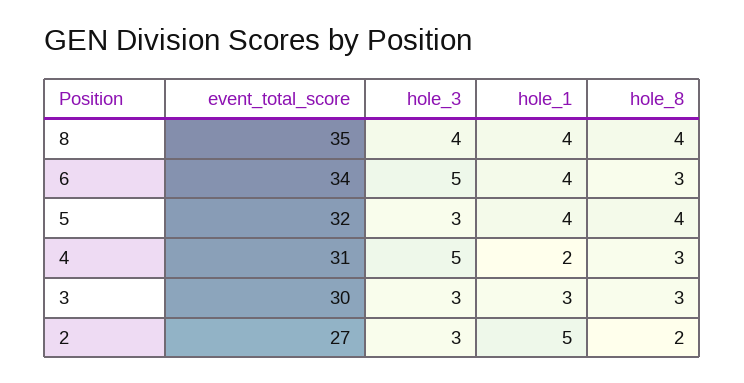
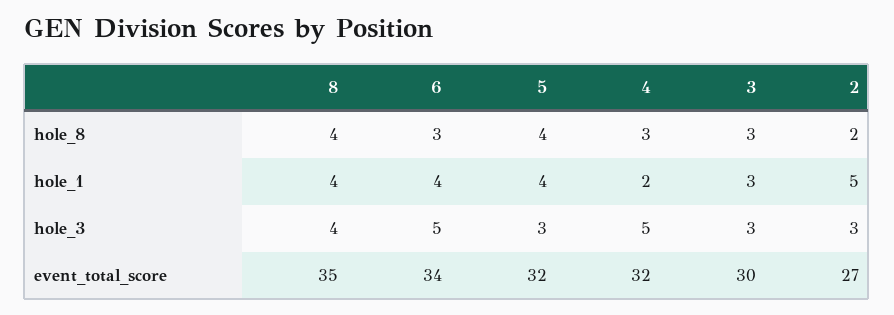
  {
    "event_total_score": {
      "8": 35,
      "6": 34,
      "5": 32,
-     "4": 31,
+     "4": 32,
      "3": 30,
      "2": 27
    },
    "hole_3": {
      "8": 4,
      "6": 5,
      "5": 3,
      "4": 5,
      "3": 3,
      "2": 3
    },
    "hole_1": {
      "8": 4,
      "6": 4,
      "5": 4,
      "4": 2,
      "3": 3,
      "2": 5
    },
    "hole_8": {
      "8": 4,
      "6": 3,
      "5": 4,
      "4": 3,
      "3": 3,
      "2": 2
    }
  }

